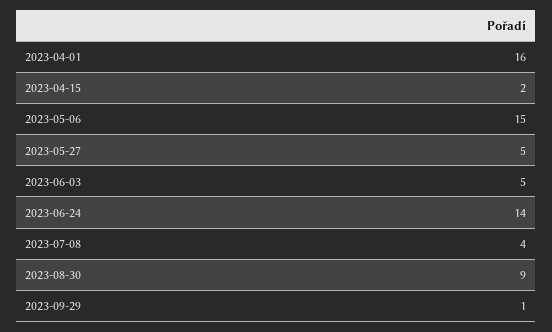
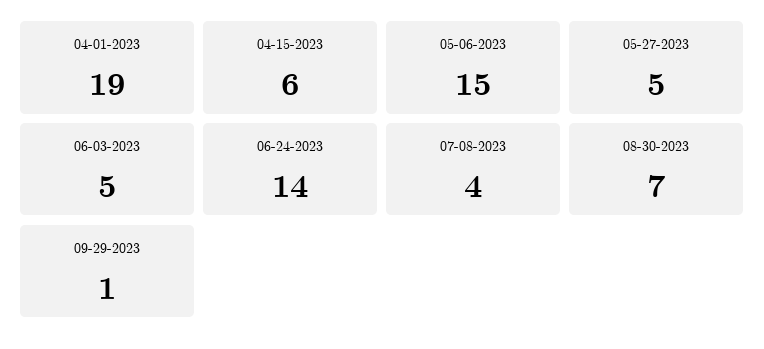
  {
-   "2023-04-01": 16,
+   "2023-04-01": 19,
-   "2023-04-15": 2,
+   "2023-04-15": 6,
    "2023-05-06": 15,
    "2023-05-27": 5,
    "2023-06-03": 5,
    "2023-06-24": 14,
    "2023-07-08": 4,
-   "2023-08-30": 9,
+   "2023-08-30": 7,
    "2023-09-29": 1
  }

